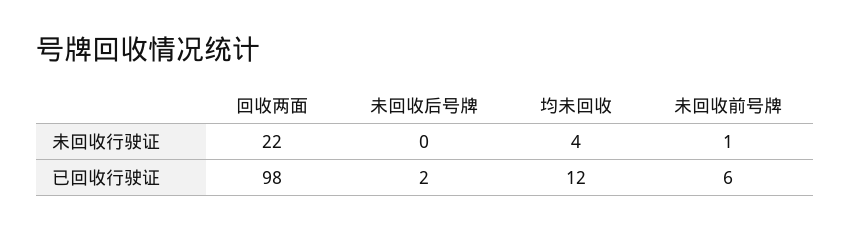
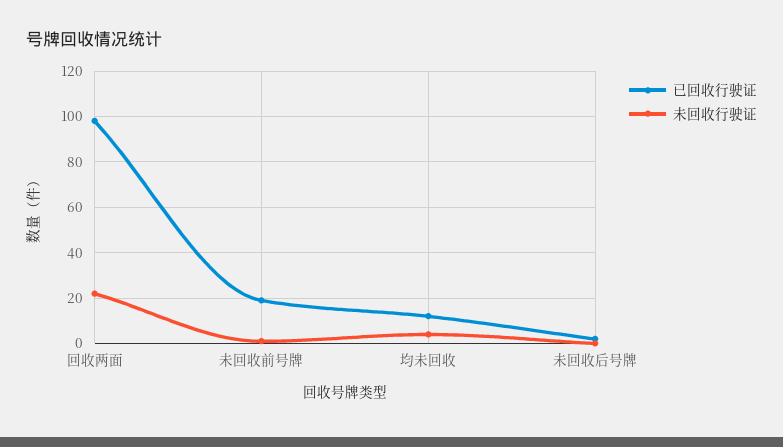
  {
    "未回收行驶证": {
      "回收两面": 22,
      "未回收后号牌": 0,
      "均未回收": 4,
      "未回收前号牌": 1
    },
    "已回收行驶证": {
      "回收两面": 98,
      "未回收后号牌": 2,
      "均未回收": 12,
-     "未回收前号牌": 6
+     "未回收前号牌": 20
    }
  }

